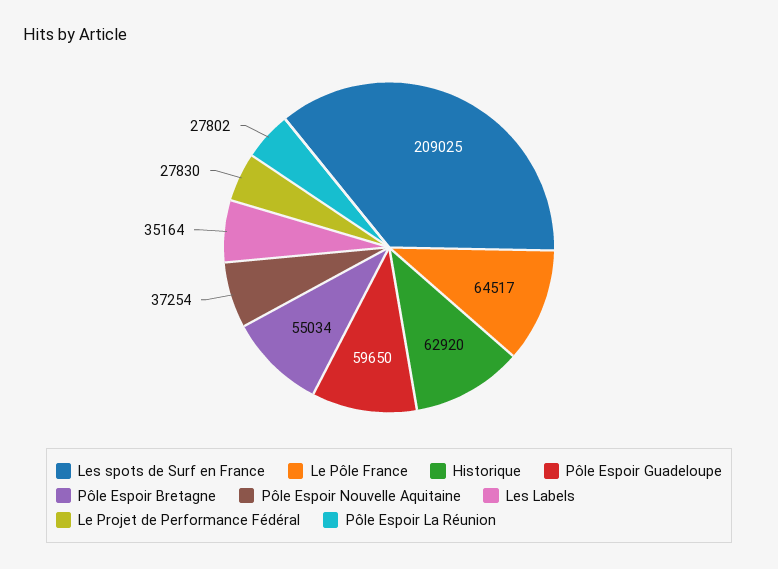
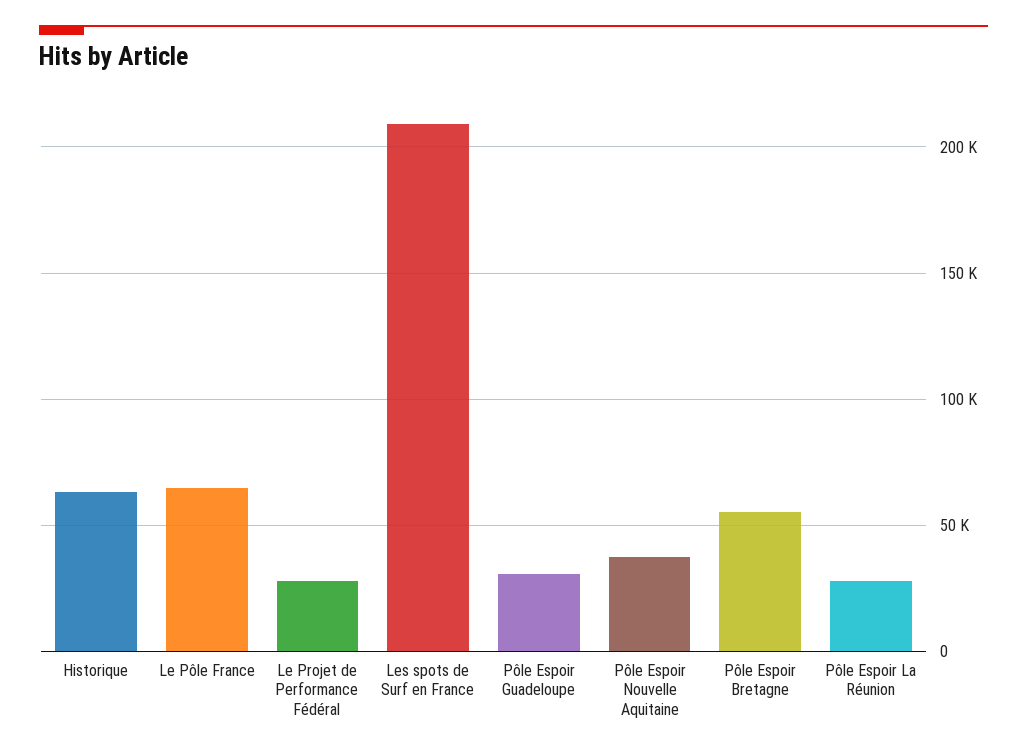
  {
    "Les spots de Surf en France": 209025,
    "Le Pôle France": 64517,
    "Historique": 62920,
-   "Pôle Espoir Guadeloupe": 59650,
+   "Pôle Espoir Guadeloupe": 30000,
    "Pôle Espoir Bretagne": 55034,
    "Pôle Espoir Nouvelle Aquitaine": 37254,
-   "Les Labels": 35164,
    "Le Projet de Performance Fédéral": 27830,
    "Pôle Espoir La Réunion": 27802
  }

